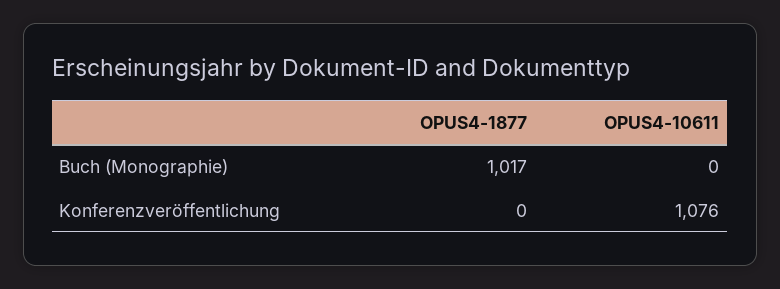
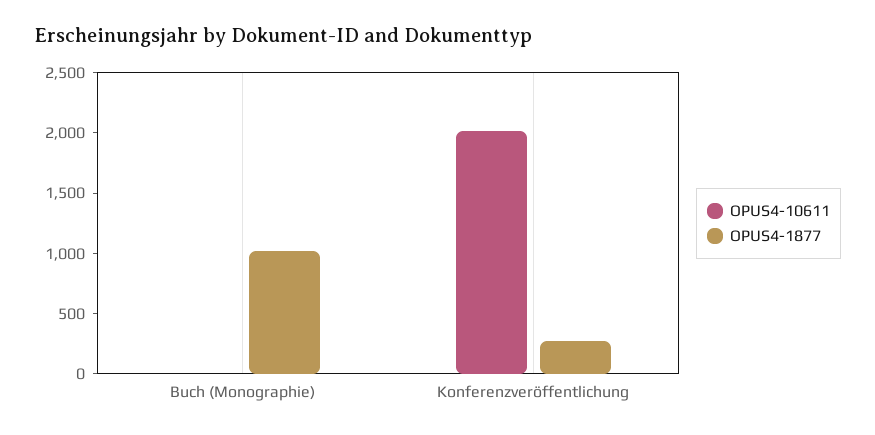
  {
    "OPUS4-1877": {
      "Buch (Monographie)": 1017,
-     "Konferenzveröffentlichung": 0
+     "Konferenzveröffentlichung": 300
    },
    "OPUS4-10611": {
      "Buch (Monographie)": 0,
-     "Konferenzveröffentlichung": 1076
+     "Konferenzveröffentlichung": 2000
    }
  }

